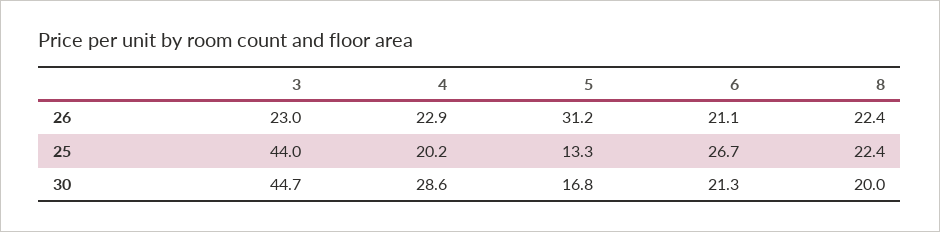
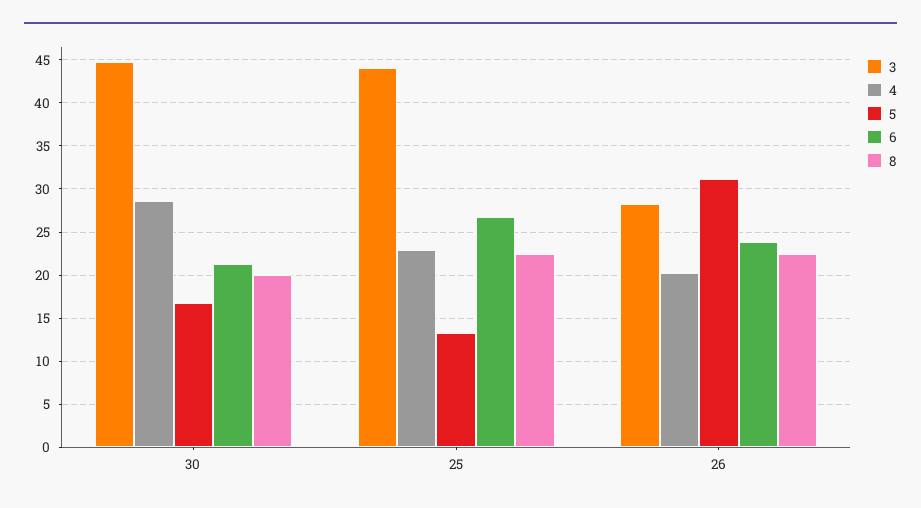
  {
    "3": {
-     "26": 23,
+     "26": 28,
      "25": 44,
      "30": 44.7
    },
    "4": {
-     "26": 22.9,
+     "26": 20,
-     "25": 20.2,
+     "25": 23,
      "30": 28.6
    },
    "5": {
      "26": 31.2,
      "25": 13.3,
      "30": 16.8
    },
    "6": {
-     "26": 21.1,
+     "26": 24,
      "25": 26.7,
      "30": 21.3
    },
    "8": {
      "26": 22.4,
      "25": 22.4,
      "30": 20
    }
  }

